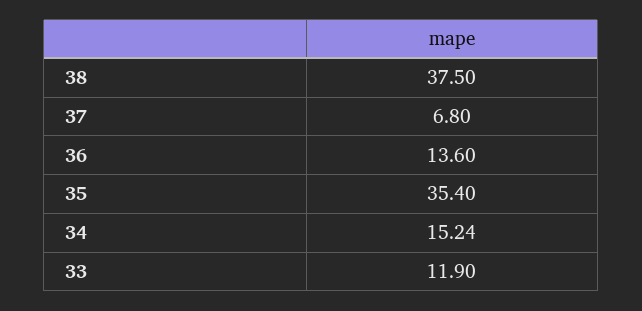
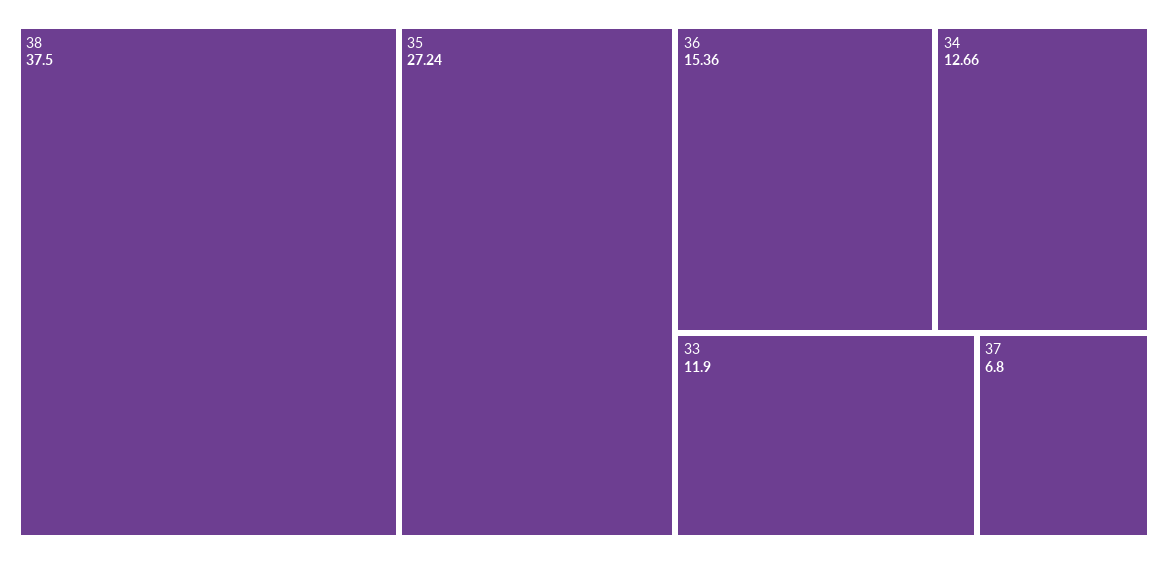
  {
    "38": 37.5,
    "37": 6.8,
-   "36": 13.6,
+   "36": 15.36,
-   "35": 35.4,
+   "35": 27.24,
-   "34": 15.24,
+   "34": 12.66,
    "33": 11.9
  }

